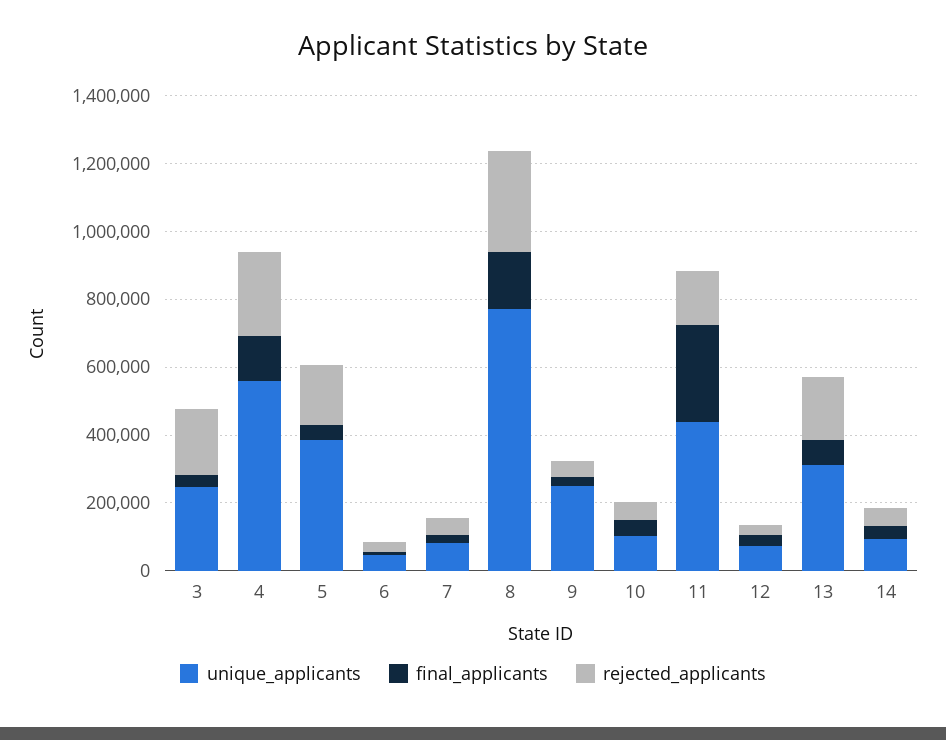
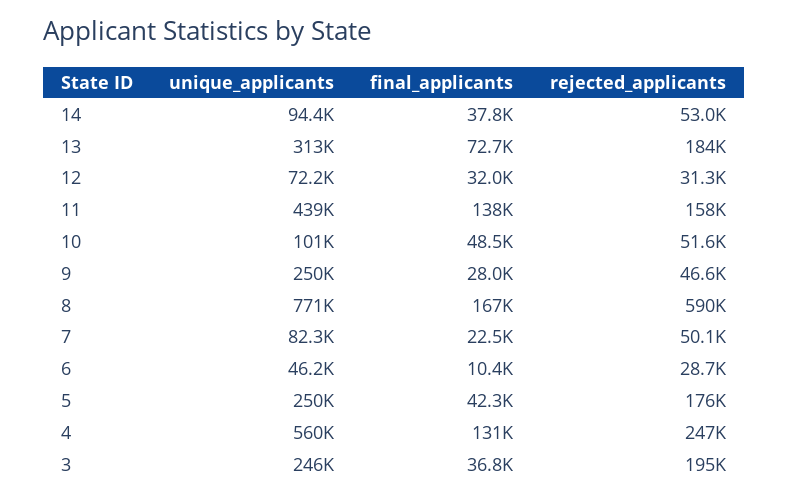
  {
    "unique_applicants": {
      "3": 246000,
      "4": 560000,
-     "5": 400000,
+     "5": 250000,
      "6": 46200,
      "7": 82300,
      "8": 771000,
      "9": 250000,
      "10": 101000,
      "11": 439000,
      "12": 72200,
      "13": 313000,
      "14": 94400
    },
    "final_applicants": {
      "3": 36800,
      "4": 131000,
      "5": 42300,
      "6": 10400,
      "7": 22500,
      "8": 167000,
      "9": 28000,
      "10": 48500,
-     "11": 300000,
+     "11": 138000,
      "12": 32000,
      "13": 72700,
      "14": 37800
    },
    "rejected_applicants": {
      "3": 195000,
      "4": 247000,
      "5": 176000,
      "6": 28700,
      "7": 50100,
-     "8": 300000,
+     "8": 590000,
      "9": 46600,
      "10": 51600,
      "11": 158000,
      "12": 31300,
      "13": 184000,
      "14": 53000
    }
  }

